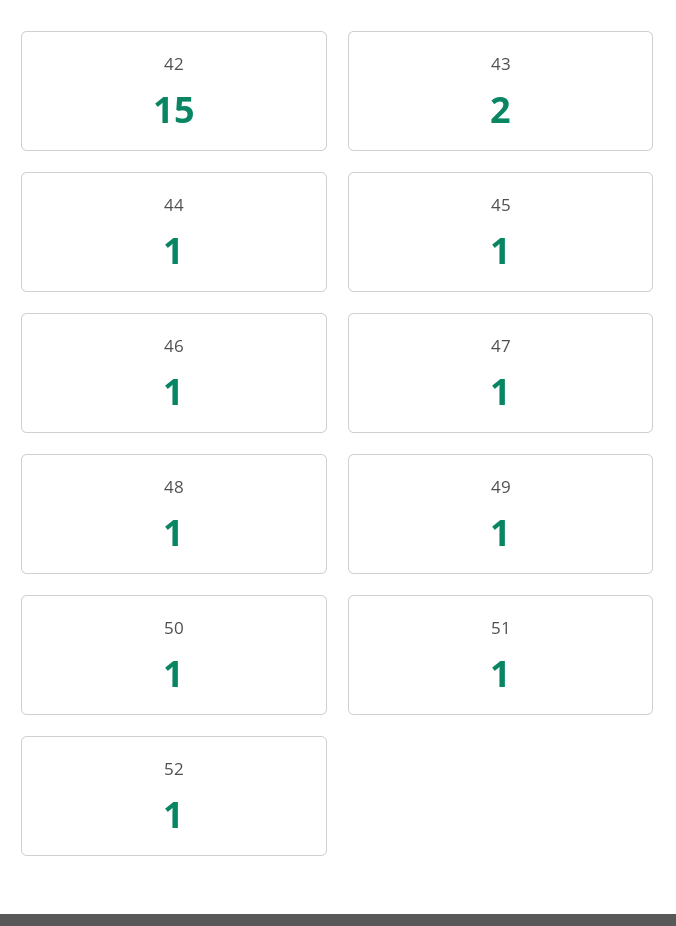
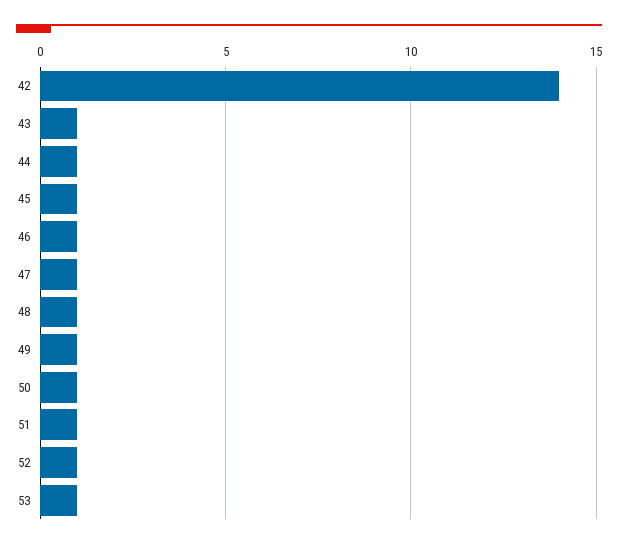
  {
-   "42": 15,
+   "42": 14,
-   "43": 2,
+   "43": 1,
    "44": 1,
    "45": 1,
    "46": 1,
    "47": 1,
    "48": 1,
    "49": 1,
    "50": 1,
    "51": 1,
-   "52": 1
+   "52": 1,
+   "53": 1
  }

